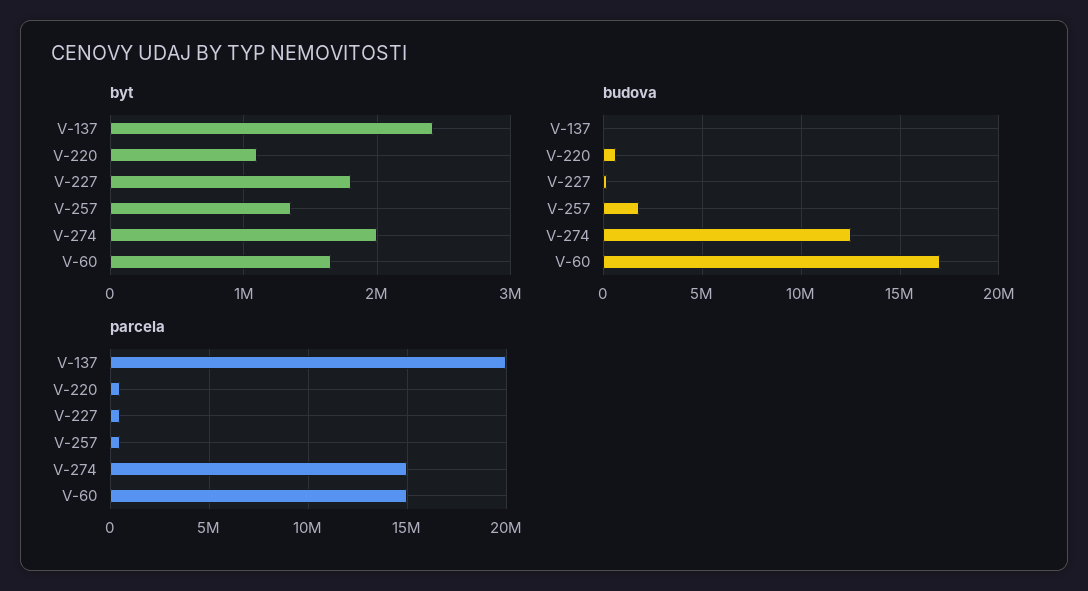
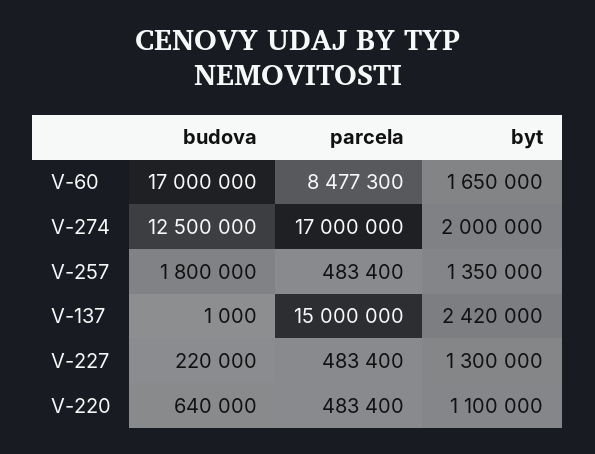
  {
    "byt": {
      "V-137": 2420000,
      "V-220": 1100000,
-     "V-227": 1800000,
+     "V-227": 1300000,
      "V-257": 1350000,
      "V-274": 2000000,
      "V-60": 1650000
    },
    "budova": {
      "V-137": 1000,
      "V-220": 640000,
      "V-227": 220000,
      "V-257": 1800000,
      "V-274": 12500000,
      "V-60": 17000000
    },
    "parcela": {
-     "V-137": 20000000,
+     "V-137": 15000000,
      "V-220": 483400,
      "V-227": 483400,
      "V-257": 483400,
-     "V-274": 15000000,
+     "V-274": 17000000,
-     "V-60": 15000000
+     "V-60": 8477300
    }
  }

